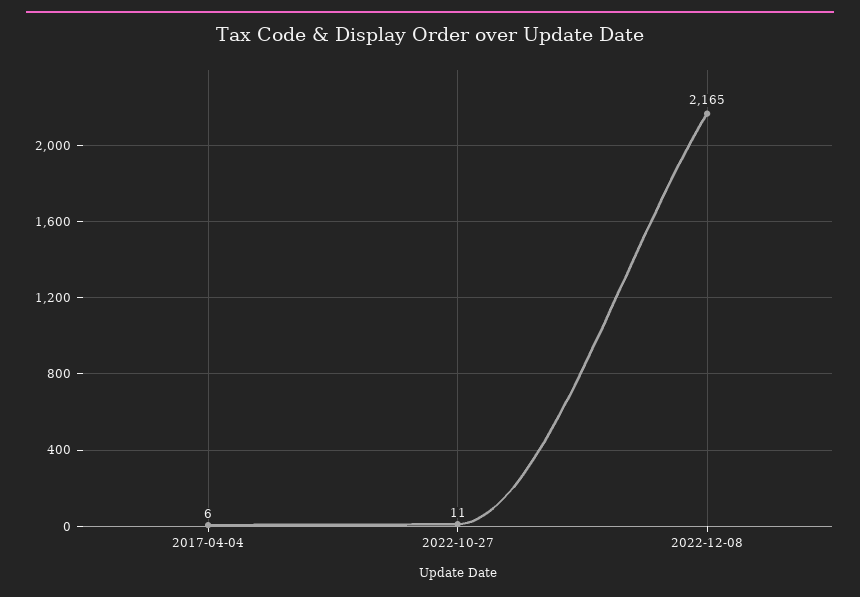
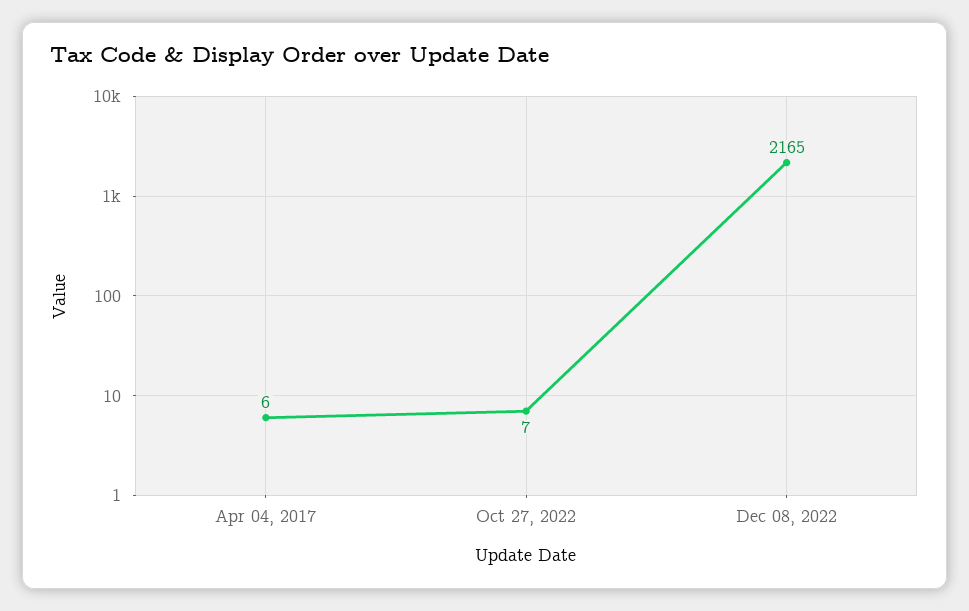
  {
    "2017-04-04": 6,
-   "2022-10-27": 11,
+   "2022-10-27": 7,
    "2022-12-08": 2165
  }

